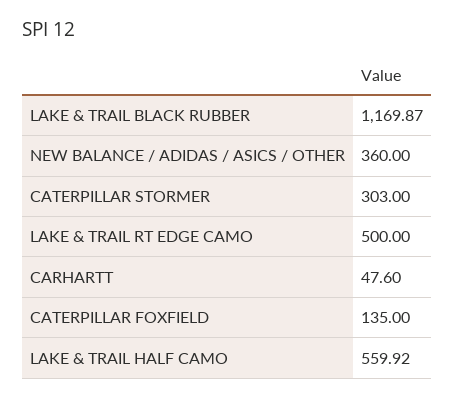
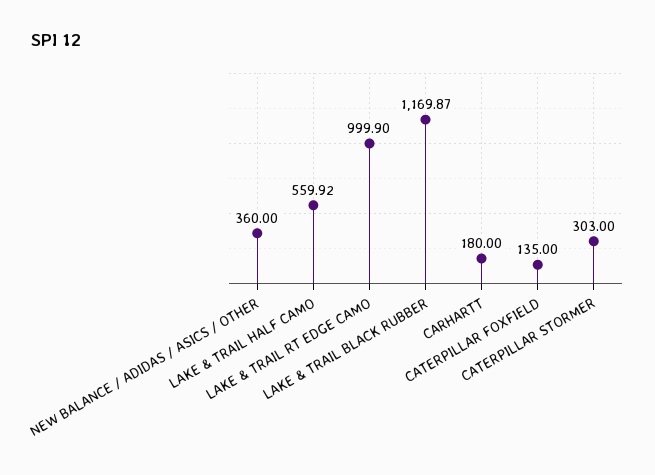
  {
    "LAKE & TRAIL BLACK RUBBER": 1169.87,
    "NEW BALANCE / ADIDAS / ASICS / OTHER": 360,
    "CATERPILLAR STORMER": 303,
-   "LAKE & TRAIL RT EDGE CAMO": 500,
+   "LAKE & TRAIL RT EDGE CAMO": 999.9,
-   "CARHARTT": 47.6,
+   "CARHARTT": 180,
    "CATERPILLAR FOXFIELD": 135,
    "LAKE & TRAIL HALF CAMO": 559.92
  }

